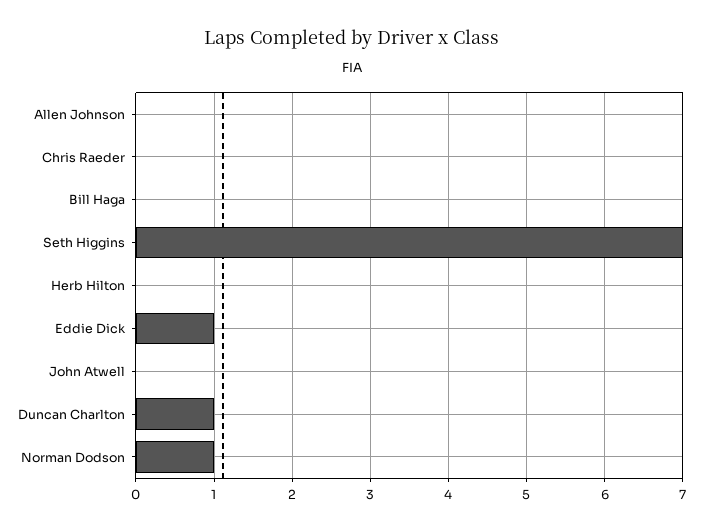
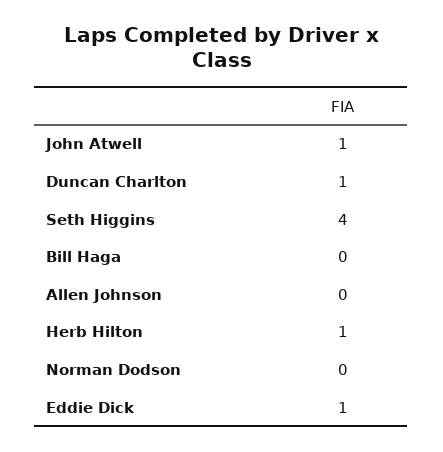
  {
    "Allen Johnson": 0,
-   "Chris Raeder": 0,
    "Bill Haga": 0,
-   "Seth Higgins": 7,
+   "Seth Higgins": 4,
-   "Herb Hilton": 0,
+   "Herb Hilton": 1,
    "Eddie Dick": 1,
-   "John Atwell": 0,
+   "John Atwell": 1,
    "Duncan Charlton": 1,
-   "Norman Dodson": 1
+   "Norman Dodson": 0
  }

